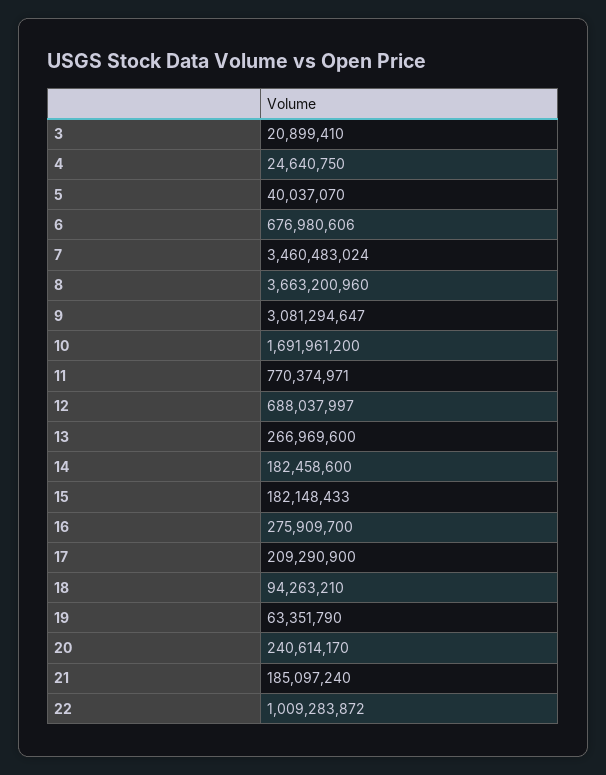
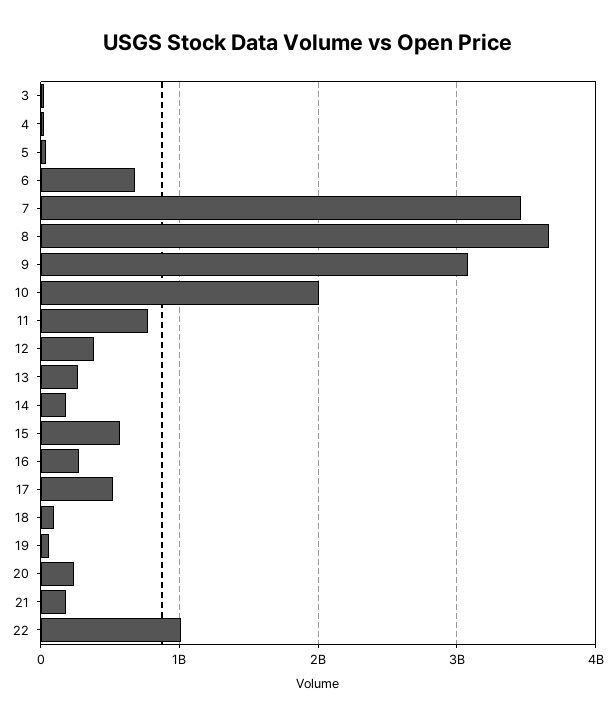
  {
    "3": 20899410,
    "4": 24640750,
    "5": 40037070,
    "6": 676980606,
    "7": 3460483024,
    "8": 3663200960,
    "9": 3081294647,
-   "10": 1691961200,
+   "10": 2000000000,
    "11": 770374971,
-   "12": 688037997,
+   "12": 400000000,
    "13": 266969600,
    "14": 182458600,
-   "15": 182148433,
+   "15": 600000000,
    "16": 275909700,
-   "17": 209290900,
+   "17": 500000000,
    "18": 94263210,
    "19": 63351790,
    "20": 240614170,
    "21": 185097240,
    "22": 1009283872
  }

